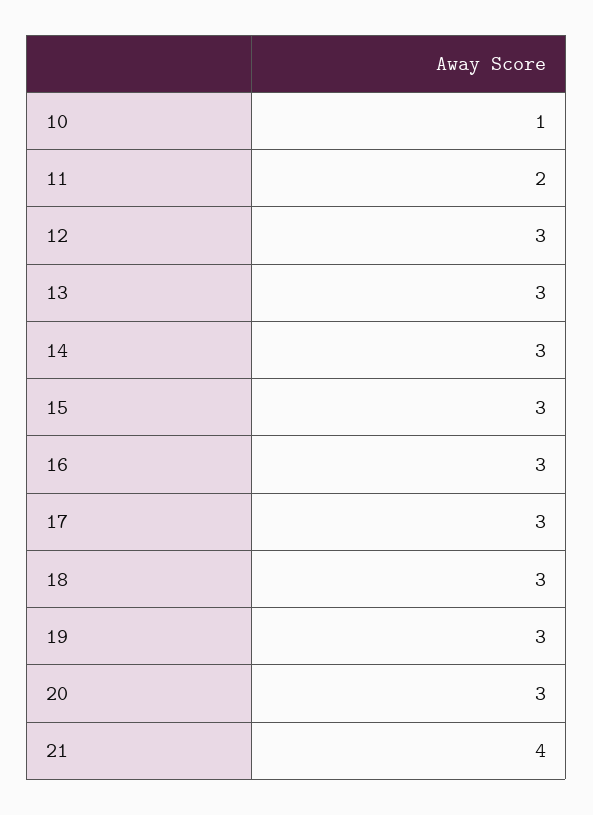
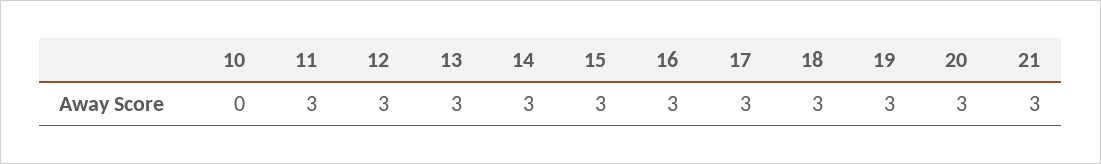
  {
-   "10": 1,
+   "10": 0,
-   "11": 2,
+   "11": 3,
    "12": 3,
    "13": 3,
    "14": 3,
    "15": 3,
    "16": 3,
    "17": 3,
    "18": 3,
    "19": 3,
    "20": 3,
-   "21": 4
+   "21": 3
  }

